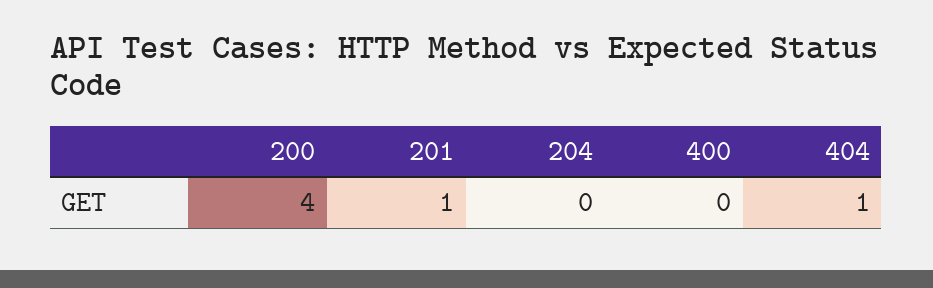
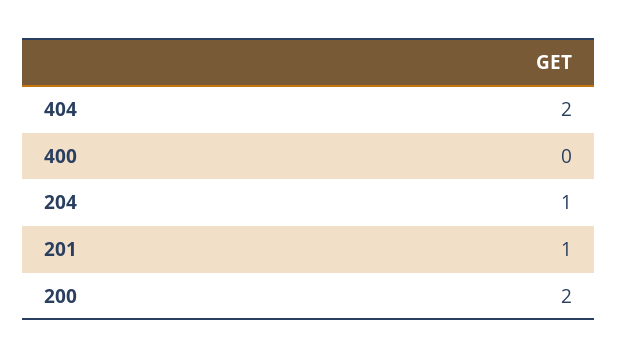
  {
-   "200": 4,
+   "200": 2,
    "201": 1,
-   "204": 0,
+   "204": 1,
    "400": 0,
-   "404": 1
+   "404": 2
  }

